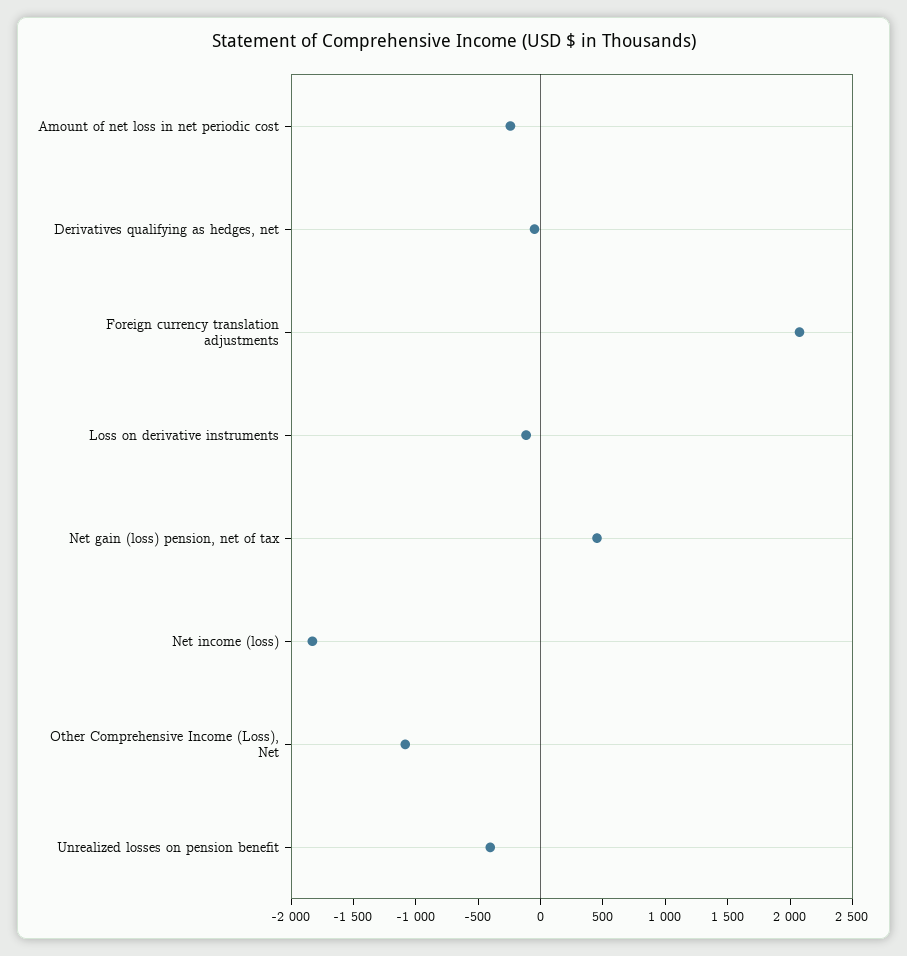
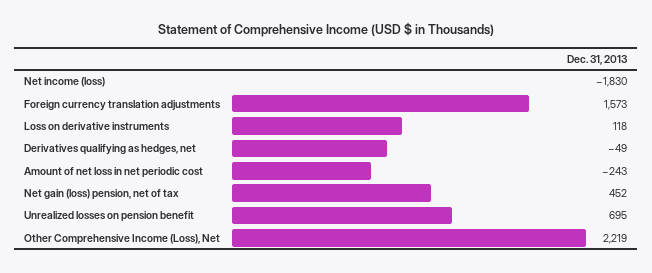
  {
    "Amount of net loss in net periodic cost": -243,
    "Derivatives qualifying as hedges, net": -49,
-   "Foreign currency translation adjustments": 2100,
+   "Foreign currency translation adjustments": 1573,
-   "Loss on derivative instruments": -100,
+   "Loss on derivative instruments": 118,
    "Net gain (loss) pension, net of tax": 452,
    "Net income (loss)": -1830,
-   "Other Comprehensive Income (Loss), Net": -1100,
+   "Other Comprehensive Income (Loss), Net": 2219,
-   "Unrealized losses on pension benefit": -400
+   "Unrealized losses on pension benefit": 695
  }

